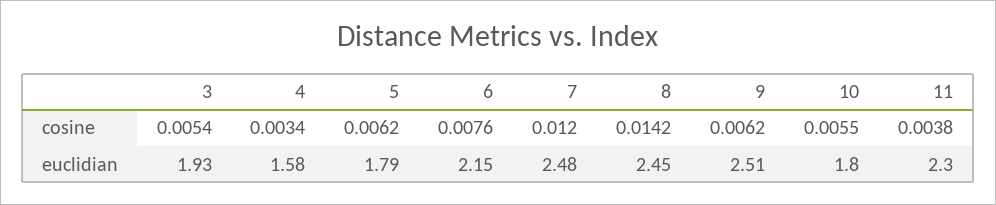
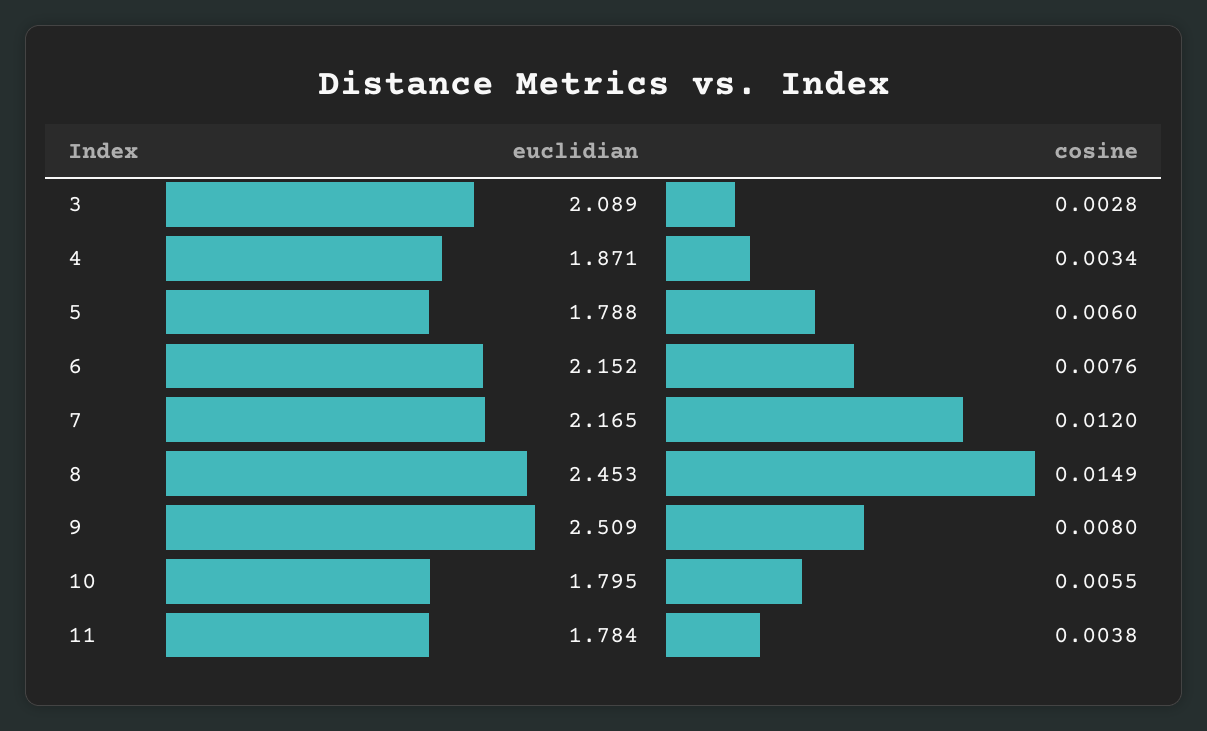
  {
    "3": {
-     "cosine": 0.0054,
+     "cosine": 0.0028,
-     "euclidian": 1.93
+     "euclidian": 2.089
    },
    "4": {
      "cosine": 0.0034,
-     "euclidian": 1.58
+     "euclidian": 1.871
    },
    "5": {
-     "cosine": 0.0062,
+     "cosine": 0.006,
      "euclidian": 1.788
    },
    "6": {
      "cosine": 0.0076,
      "euclidian": 2.152
    },
    "7": {
      "cosine": 0.012,
-     "euclidian": 2.48
+     "euclidian": 2.165
    },
    "8": {
-     "cosine": 0.0142,
+     "cosine": 0.0149,
      "euclidian": 2.453
    },
    "9": {
-     "cosine": 0.0062,
+     "cosine": 0.008,
      "euclidian": 2.509
    },
    "10": {
      "cosine": 0.0055,
      "euclidian": 1.795
    },
    "11": {
      "cosine": 0.0038,
-     "euclidian": 2.3
+     "euclidian": 1.784
    }
  }

